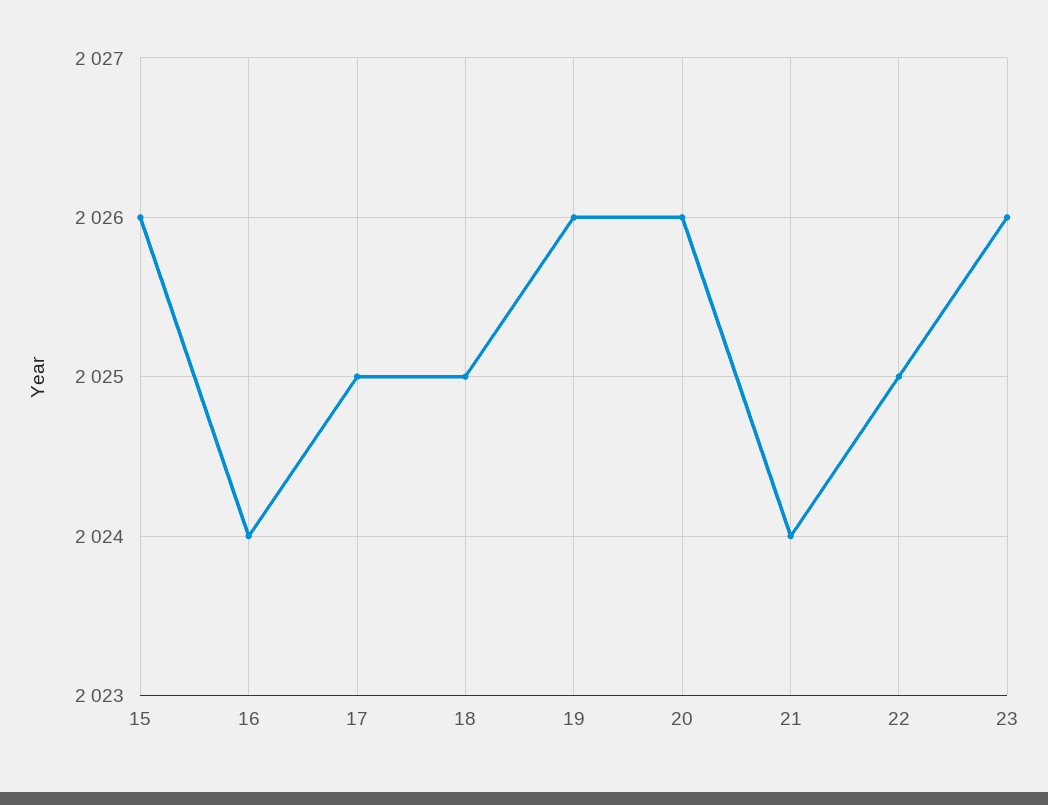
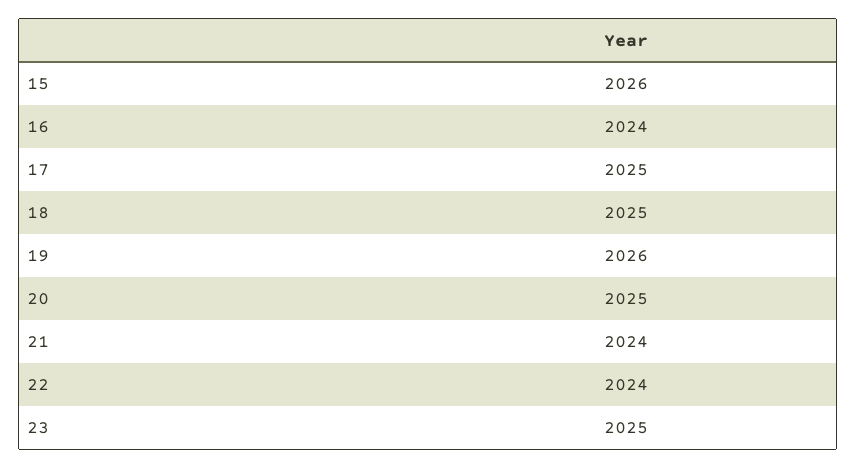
  {
    "15": 2026,
    "16": 2024,
    "17": 2025,
    "18": 2025,
    "19": 2026,
-   "20": 2026,
+   "20": 2025,
    "21": 2024,
-   "22": 2025,
+   "22": 2024,
-   "23": 2026
+   "23": 2025
  }

